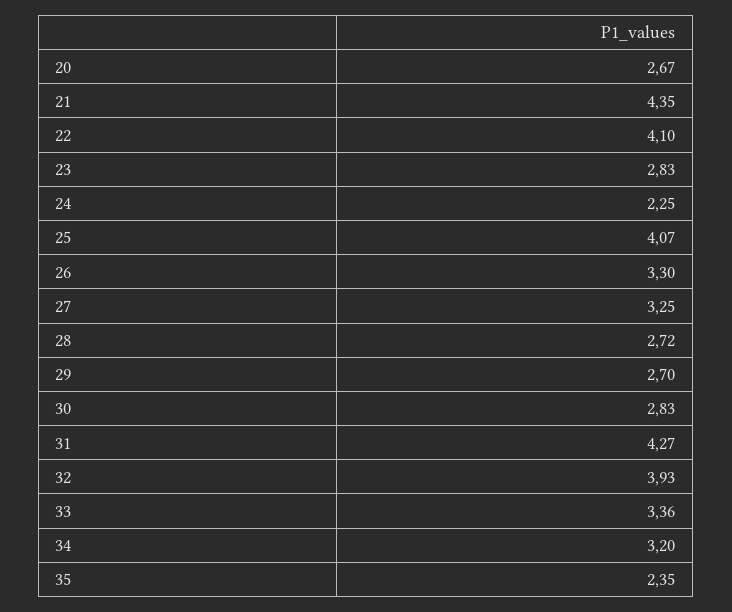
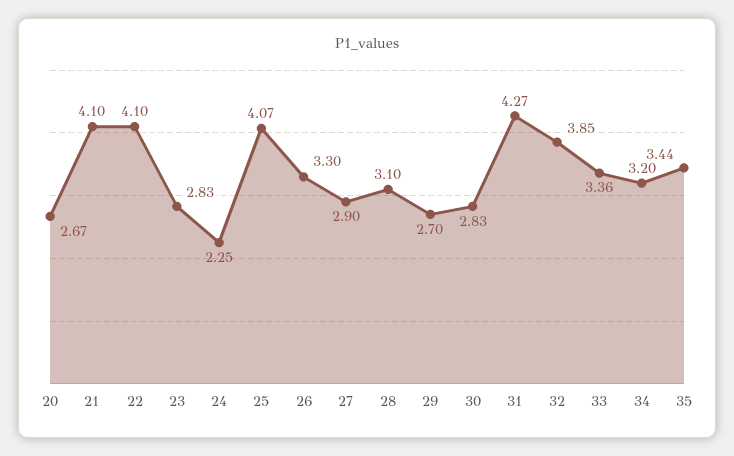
  {
    "20": 2.67,
-   "21": 4.35,
+   "21": 4.1,
    "22": 4.1,
    "23": 2.83,
    "24": 2.25,
    "25": 4.07,
    "26": 3.3,
-   "27": 3.25,
+   "27": 2.9,
-   "28": 2.72,
+   "28": 3.1,
    "29": 2.7,
    "30": 2.83,
    "31": 4.27,
-   "32": 3.93,
+   "32": 3.85,
    "33": 3.36,
    "34": 3.2,
-   "35": 2.35
+   "35": 3.44
  }

